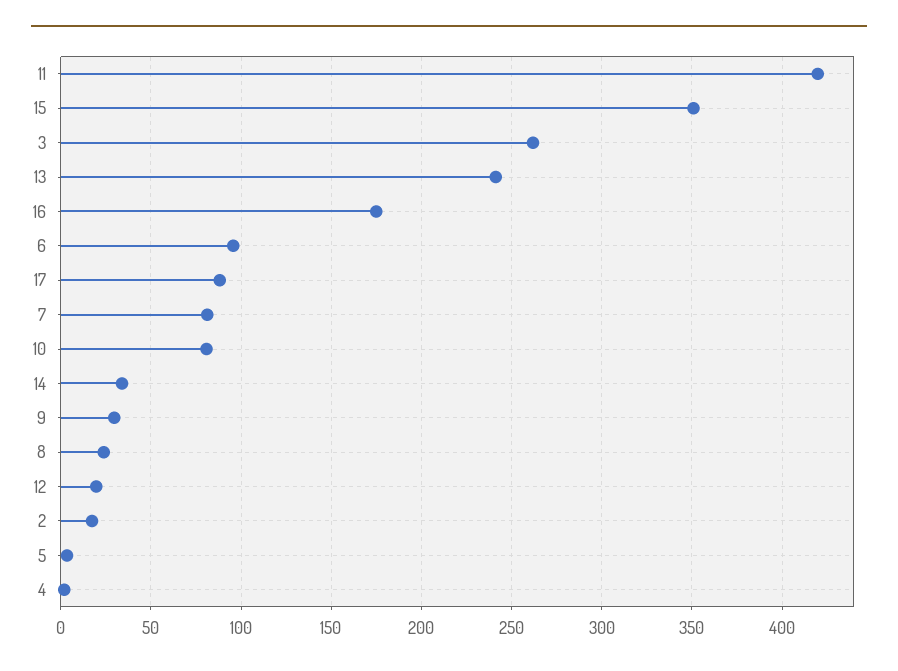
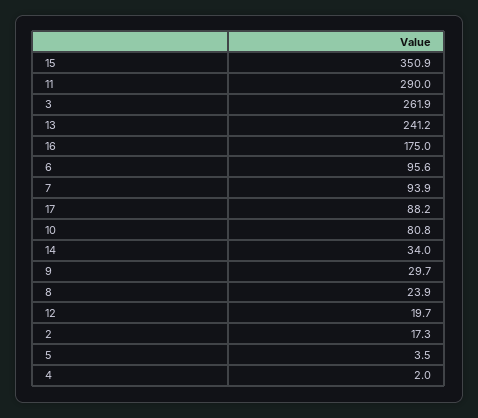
  {
-   "11": 420,
+   "11": 290,
    "15": 350.9,
    "3": 261.9,
    "13": 241.2,
    "16": 175,
    "6": 95.6,
    "17": 88.2,
-   "7": 80,
+   "7": 93.9,
    "10": 80.8,
    "14": 34,
    "9": 29.7,
    "8": 23.9,
    "12": 19.7,
    "2": 17.3,
    "5": 3.5,
    "4": 2
  }

